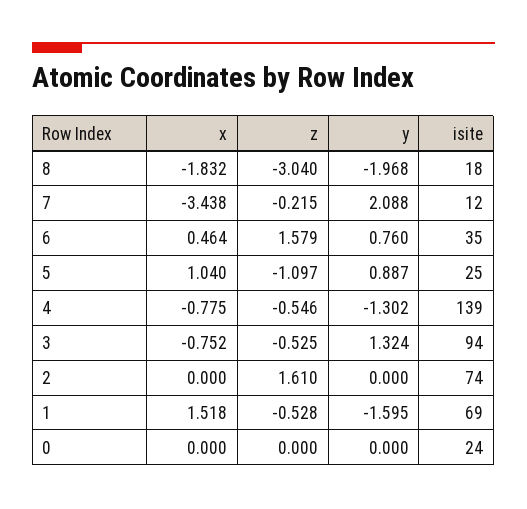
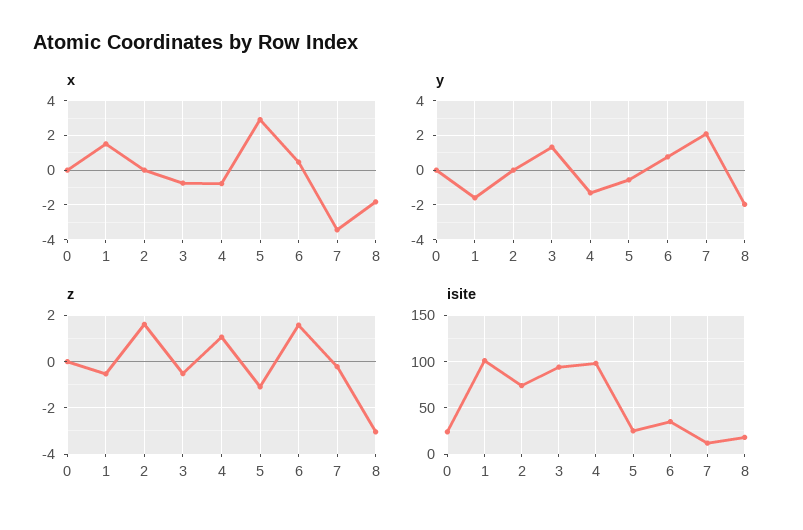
  {
    "x": {
      "8": -1.832,
      "7": -3.438,
      "6": 0.464,
-     "5": 1.04,
+     "5": 3,
      "4": -0.775,
      "3": -0.752,
      "2": 0,
      "1": 1.518,
      "0": 0
    },
    "z": {
      "8": -3.04,
      "7": -0.215,
      "6": 1.579,
      "5": -1.097,
-     "4": -0.546,
+     "4": 1,
      "3": -0.525,
      "2": 1.61,
      "1": -0.528,
      "0": 0
    },
    "y": {
      "8": -1.968,
      "7": 2.088,
      "6": 0.76,
-     "5": 0.887,
+     "5": -0.5,
      "4": -1.302,
      "3": 1.324,
      "2": 0,
      "1": -1.595,
      "0": 0
    },
    "isite": {
      "8": 18,
      "7": 12,
      "6": 35,
      "5": 25,
-     "4": 139,
+     "4": 100,
      "3": 94,
      "2": 74,
-     "1": 69,
+     "1": 100,
      "0": 24
    }
  }

